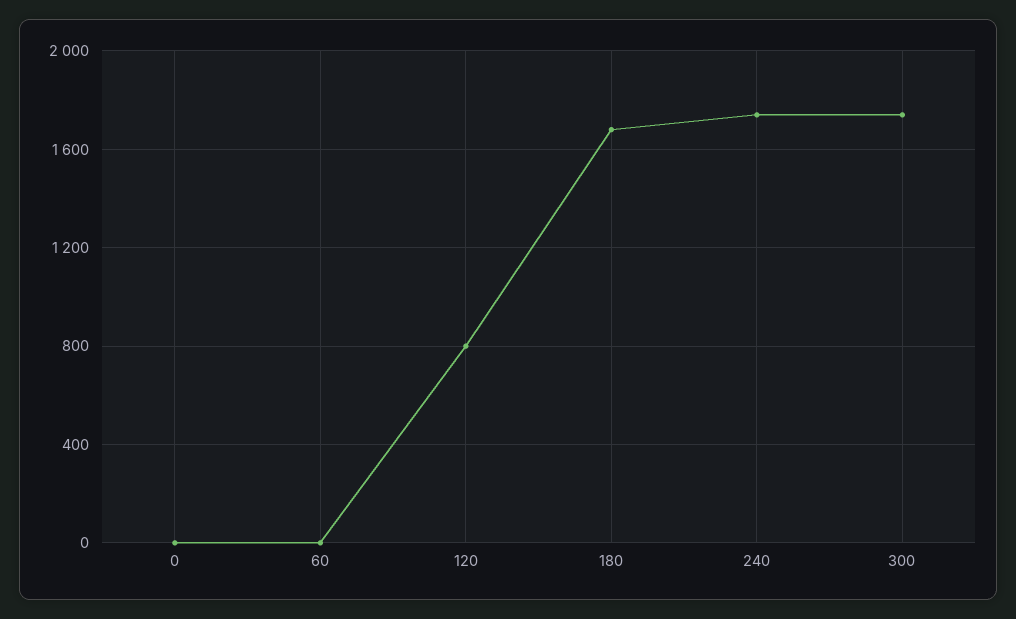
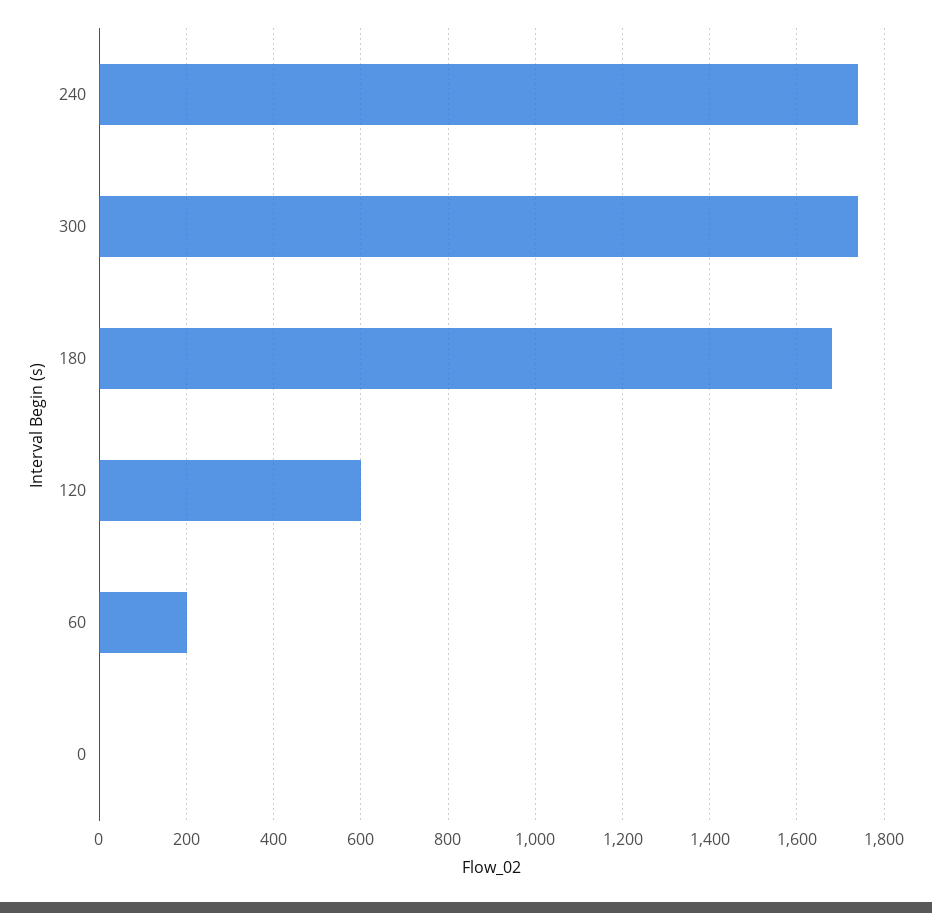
  {
    "0": 0,
-   "60": 0,
+   "60": 200,
-   "120": 800,
+   "120": 600,
    "180": 1680,
    "240": 1740,
    "300": 1740
  }

